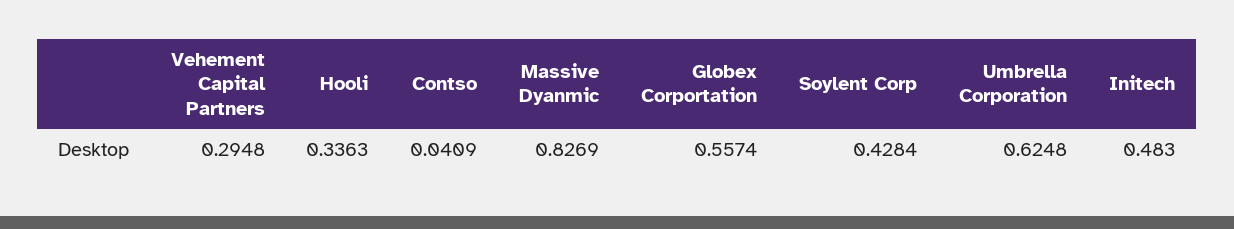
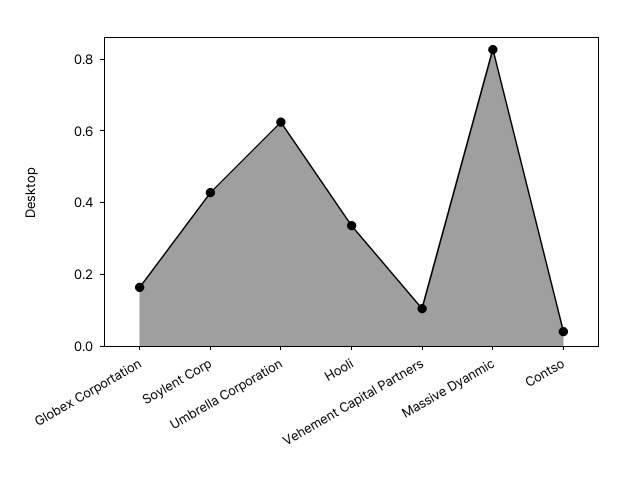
  {
-   "Vehement Capital Partners": 0.2948,
+   "Vehement Capital Partners": 0.1,
    "Hooli": 0.3363,
    "Contso": 0.0409,
    "Massive Dyanmic": 0.8269,
-   "Globex Corportation": 0.5574,
+   "Globex Corportation": 0.15,
    "Soylent Corp": 0.4284,
-   "Umbrella Corporation": 0.6248,
+   "Umbrella Corporation": 0.6248
-   "Initech": 0.483
  }

